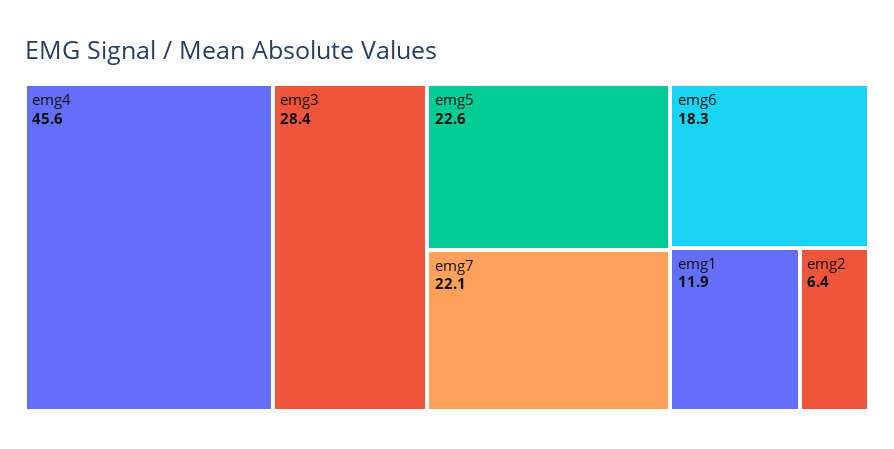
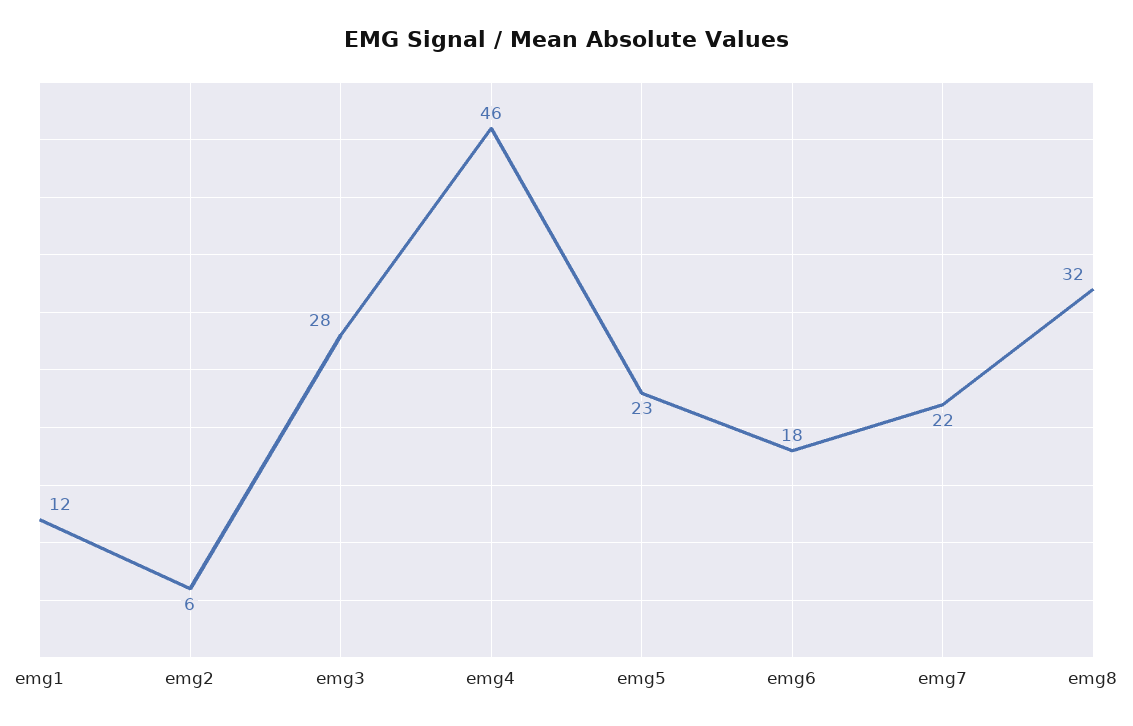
  {
    "emg4": 45.6,
    "emg3": 28.4,
    "emg5": 22.6,
    "emg7": 22.1,
    "emg6": 18.3,
    "emg1": 11.9,
-   "emg2": 6.4
+   "emg2": 6.4,
+   "emg8": 32
  }

